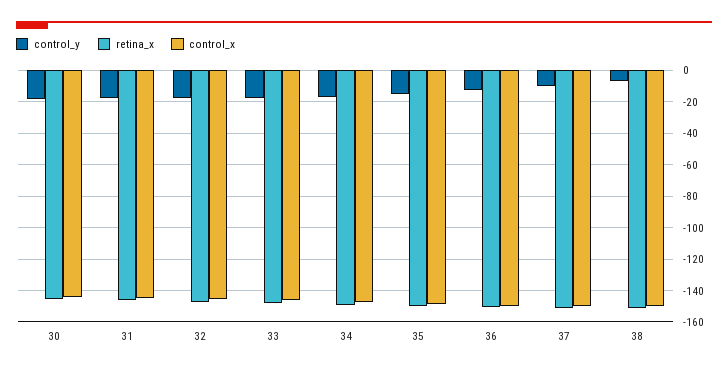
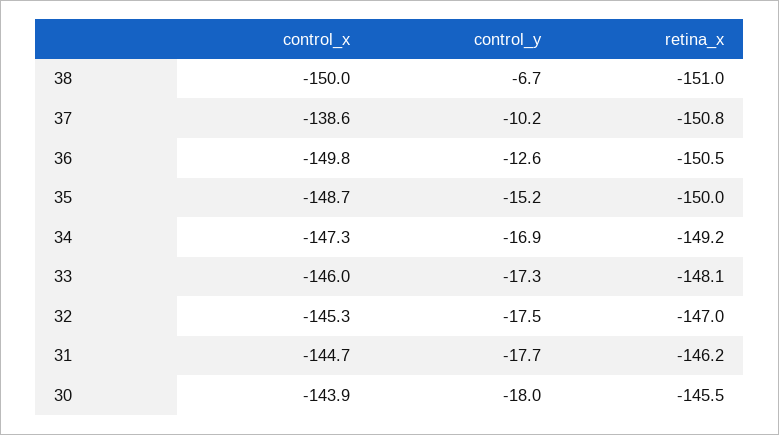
  {
    "control_y": {
      "30": -18,
      "31": -17.7,
      "32": -17.5,
      "33": -17.3,
      "34": -16.9,
      "35": -15.2,
      "36": -12.6,
      "37": -10.2,
      "38": -6.7
    },
    "retina_x": {
      "30": -145.5,
      "31": -146.2,
      "32": -147,
      "33": -148.1,
      "34": -149.2,
      "35": -150,
      "36": -150.5,
      "37": -150.8,
      "38": -151
    },
    "control_x": {
      "30": -143.9,
      "31": -144.7,
      "32": -145.3,
      "33": -146,
      "34": -147.3,
      "35": -148.7,
      "36": -149.8,
-     "37": -150,
+     "37": -138.6,
      "38": -150
    }
  }

